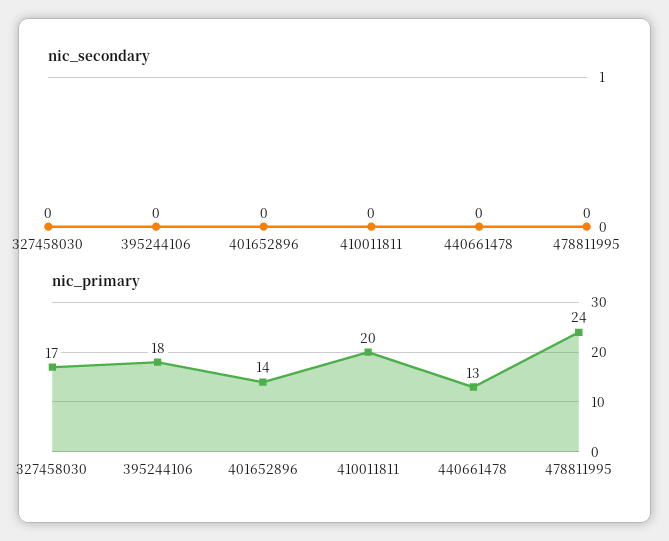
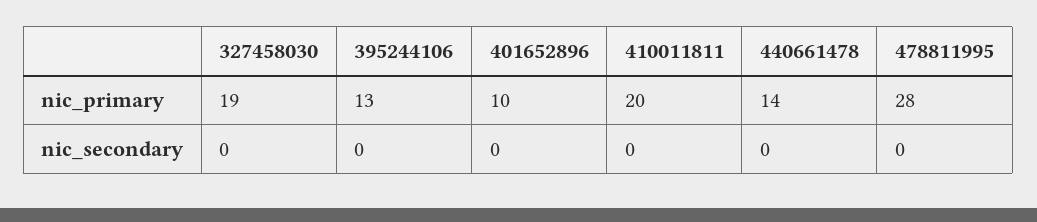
  {
    "nic_secondary": {
      "327458030": 0,
      "395244106": 0,
      "401652896": 0,
      "410011811": 0,
      "440661478": 0,
      "478811995": 0
    },
    "nic_primary": {
-     "327458030": 17,
+     "327458030": 19,
-     "395244106": 18,
+     "395244106": 13,
-     "401652896": 14,
+     "401652896": 10,
      "410011811": 20,
-     "440661478": 13,
+     "440661478": 14,
-     "478811995": 24
+     "478811995": 28
    }
  }

